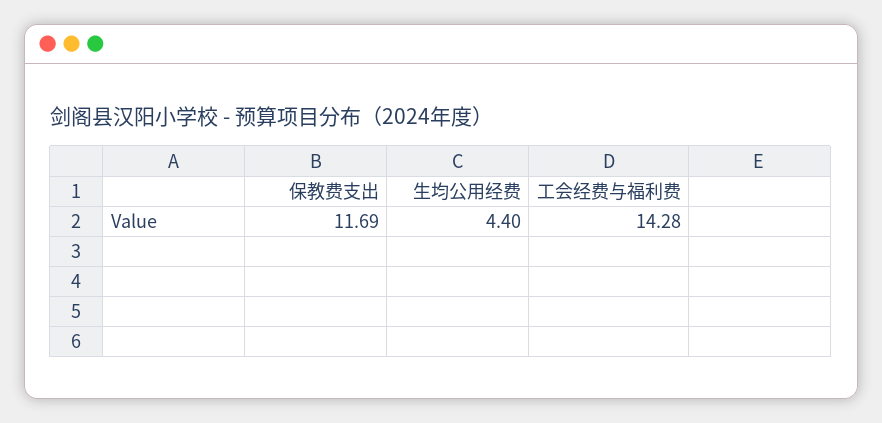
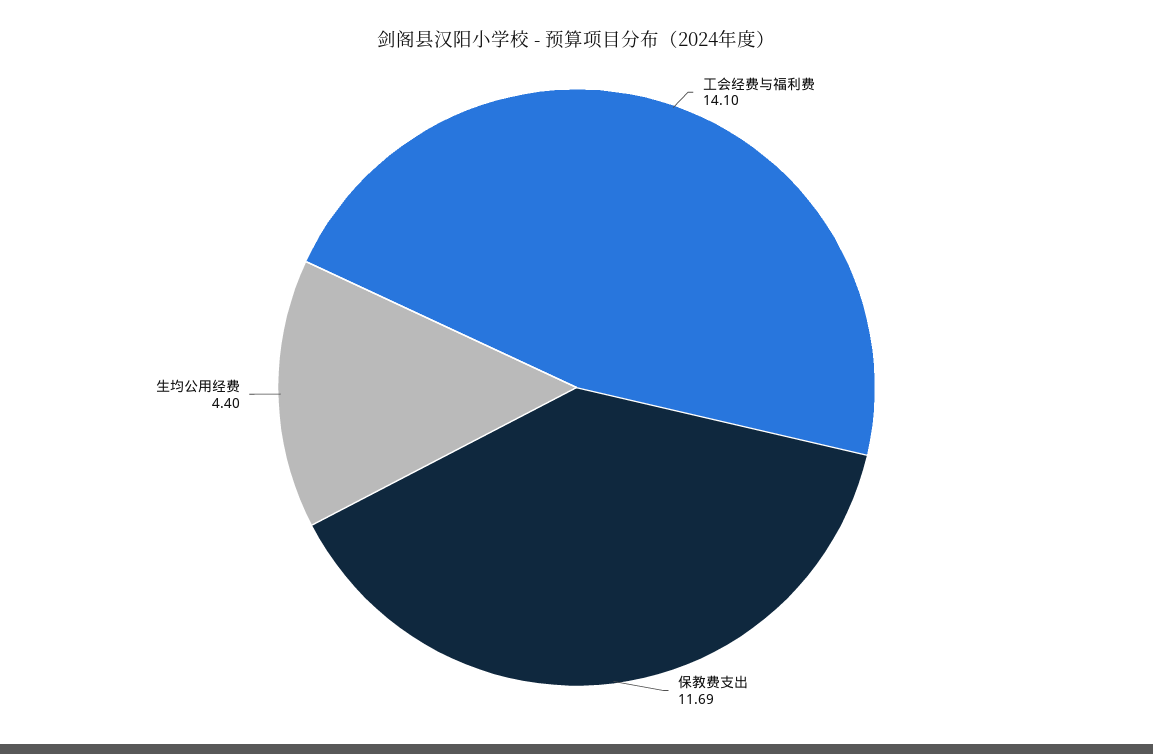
  {
    "保教费支出": 11.69,
    "生均公用经费": 4.4,
-   "工会经费与福利费": 14.28
+   "工会经费与福利费": 14.1
  }

